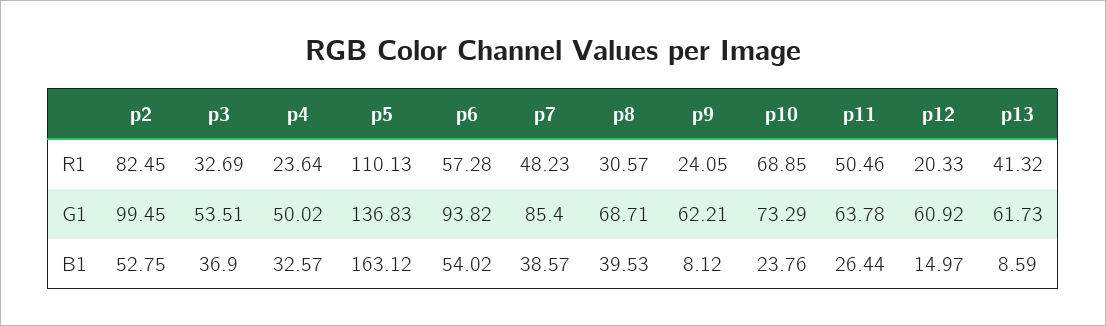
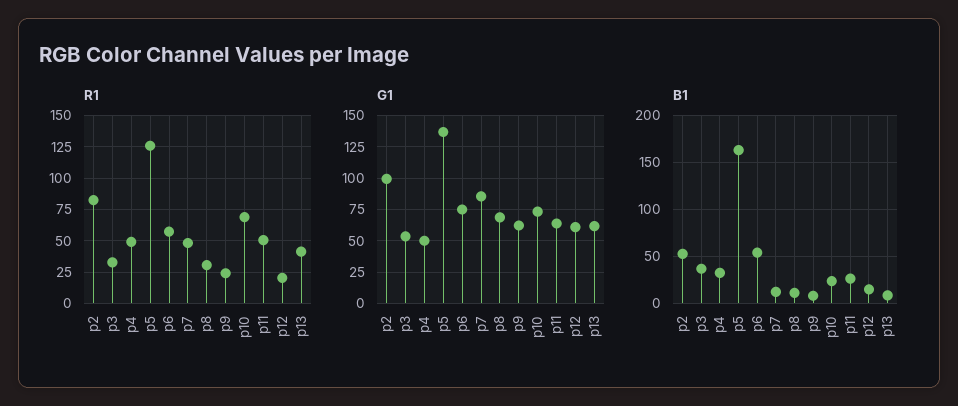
  {
    "R1": {
      "p2": 82.45,
      "p3": 32.69,
-     "p4": 23.64,
+     "p4": 50,
-     "p5": 110.13,
+     "p5": 125,
      "p6": 57.28,
      "p7": 48.23,
      "p8": 30.57,
      "p9": 24.05,
      "p10": 68.85,
      "p11": 50.46,
      "p12": 20.33,
      "p13": 41.32
    },
    "G1": {
      "p2": 99.45,
      "p3": 53.51,
      "p4": 50.02,
      "p5": 136.83,
-     "p6": 93.82,
+     "p6": 75,
      "p7": 85.4,
      "p8": 68.71,
      "p9": 62.21,
      "p10": 73.29,
      "p11": 63.78,
      "p12": 60.92,
      "p13": 61.73
    },
    "B1": {
      "p2": 52.75,
      "p3": 36.9,
      "p4": 32.57,
      "p5": 163.12,
      "p6": 54.02,
-     "p7": 38.57,
+     "p7": 10,
-     "p8": 39.53,
+     "p8": 10,
      "p9": 8.12,
      "p10": 23.76,
      "p11": 26.44,
      "p12": 14.97,
      "p13": 8.59
    }
  }

